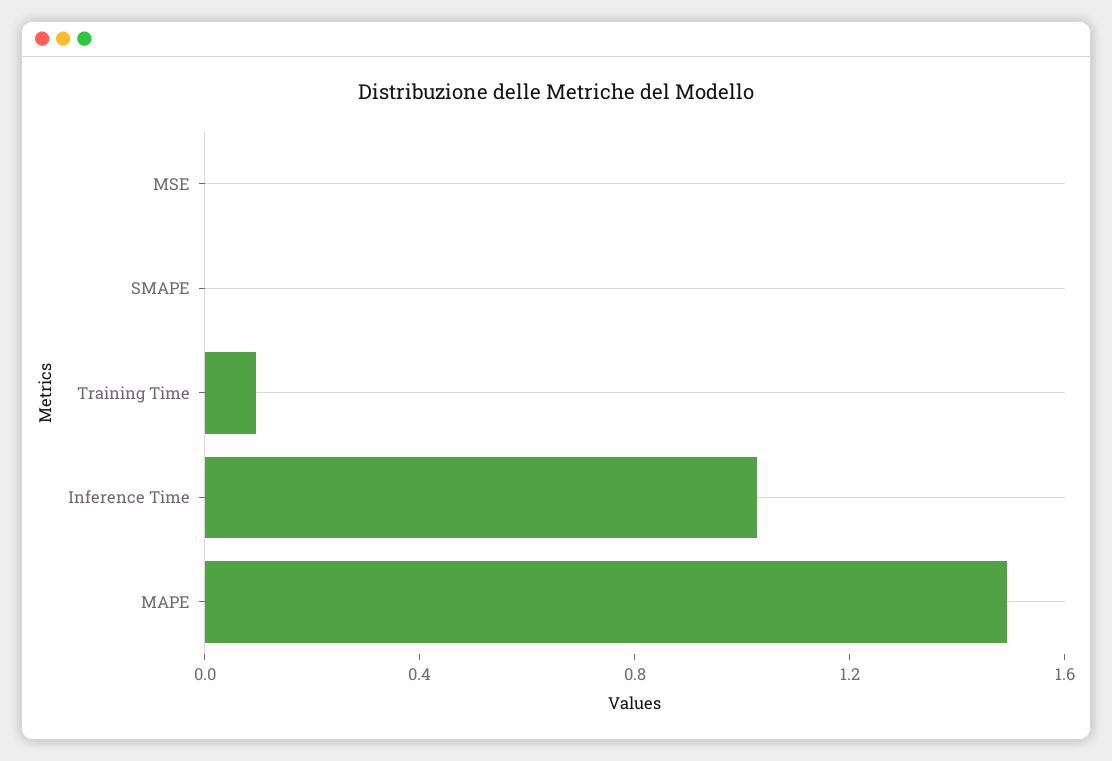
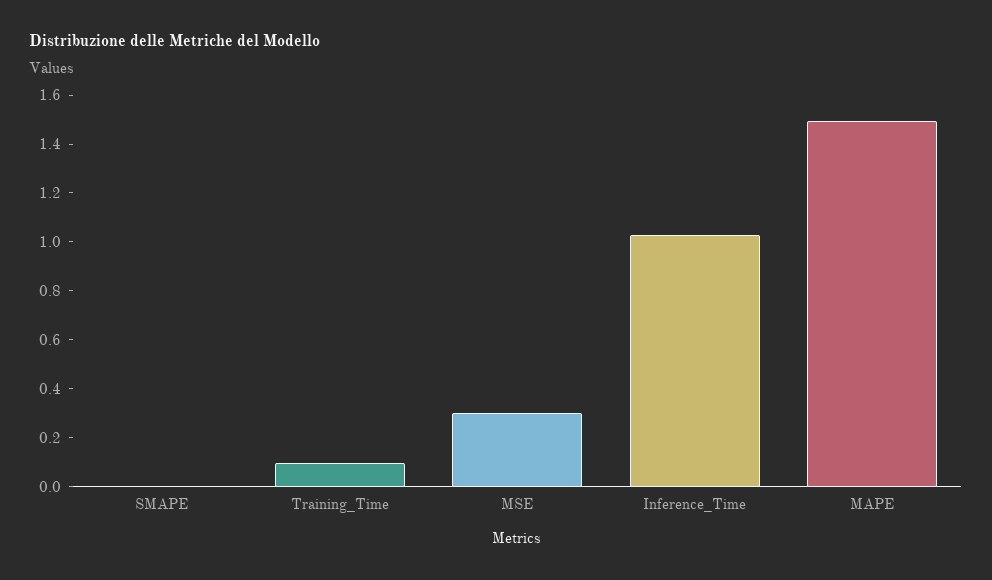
  {
-   "MSE": 0,
+   "MSE": 0.3,
    "SMAPE": 0,
    "Training Time": 0.1,
    "Inference Time": 1.05,
    "MAPE": 1.5
  }

